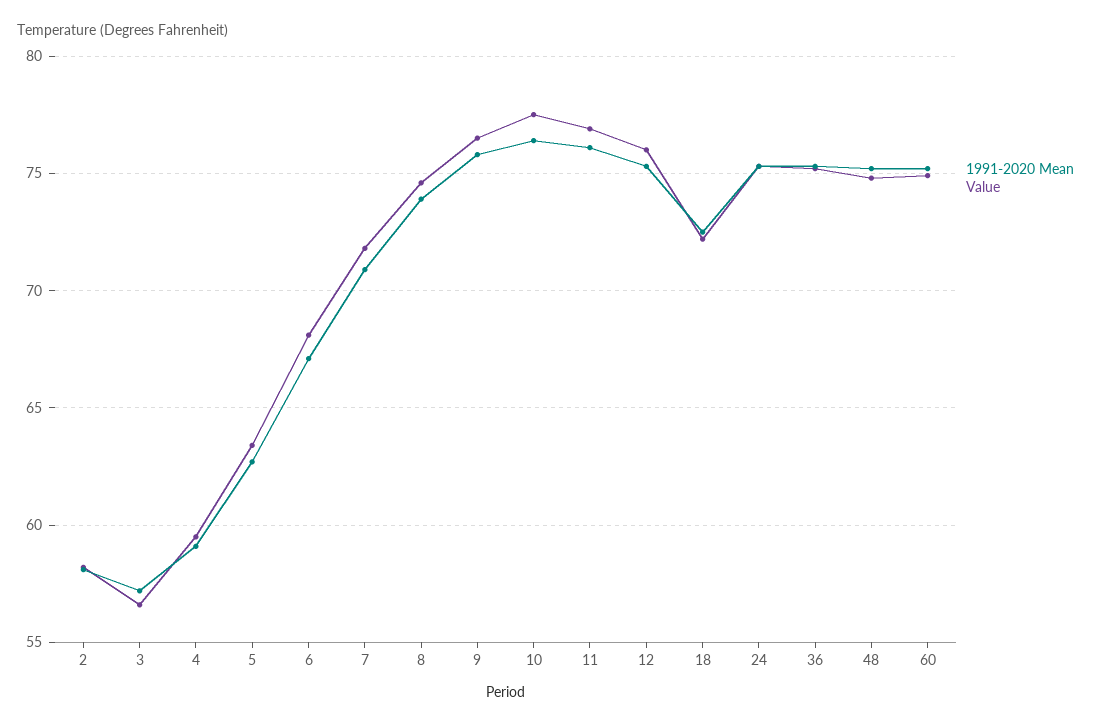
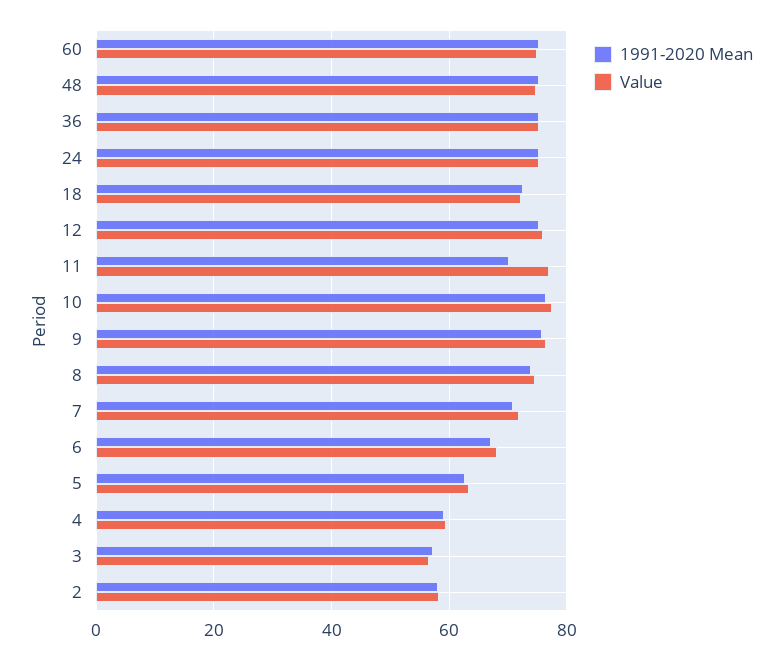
  {
    "1991-2020 Mean": {
      "2": 58,
      "3": 57,
      "4": 59,
      "5": 62.5,
      "6": 67,
      "7": 71,
      "8": 74,
      "9": 76,
      "10": 76.5,
-     "11": 76,
+     "11": 70,
      "12": 75.5,
      "18": 72.5,
      "24": 75.5,
      "36": 75.5,
      "48": 75,
      "60": 75
    },
    "Value": {
      "2": 58,
      "3": 56.5,
      "4": 59.5,
      "5": 63.5,
      "6": 68,
      "7": 72,
      "8": 74.5,
      "9": 76.5,
      "10": 77.5,
      "11": 77,
      "12": 76,
      "18": 72,
      "24": 75.5,
      "36": 75,
      "48": 75,
      "60": 75
    }
  }

